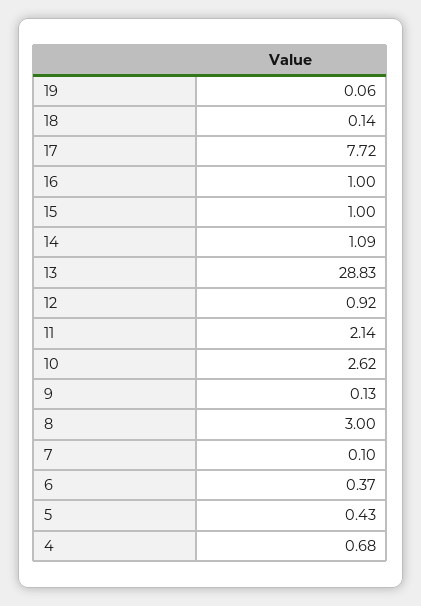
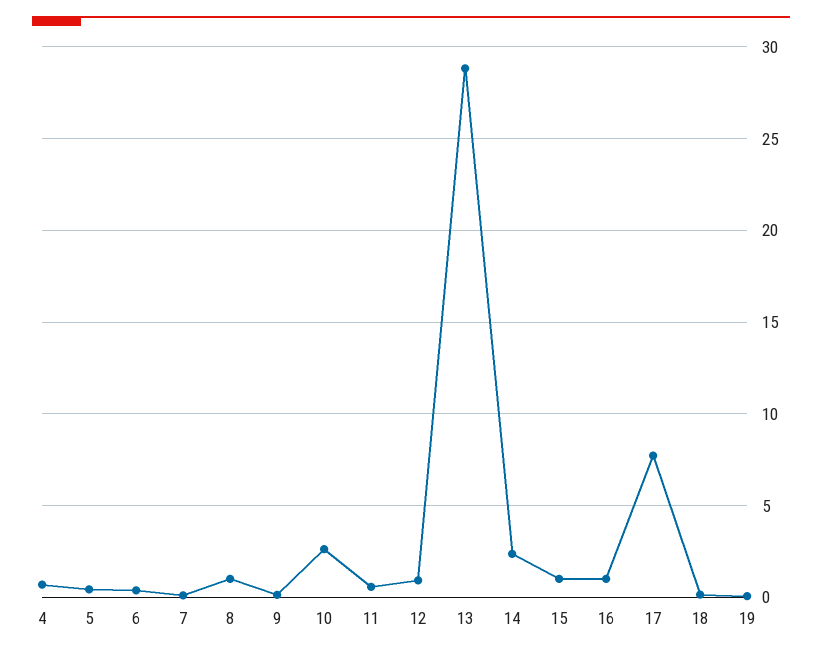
  {
    "19": 0.06,
    "18": 0.14,
    "17": 7.72,
    "16": 1,
    "15": 1,
-   "14": 1.09,
+   "14": 2.5,
    "13": 28.83,
    "12": 0.92,
-   "11": 2.14,
+   "11": 0.5,
    "10": 2.62,
    "9": 0.13,
-   "8": 3,
+   "8": 1,
    "7": 0.1,
    "6": 0.37,
    "5": 0.43,
    "4": 0.68
  }

